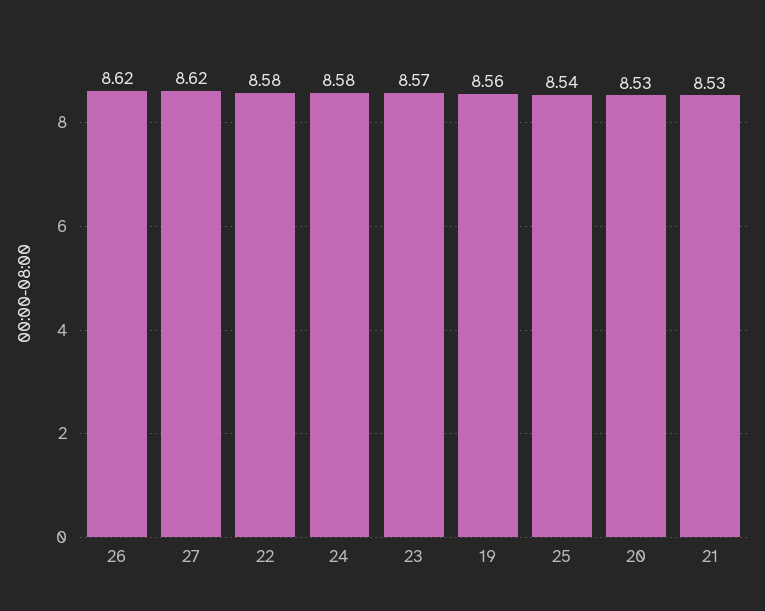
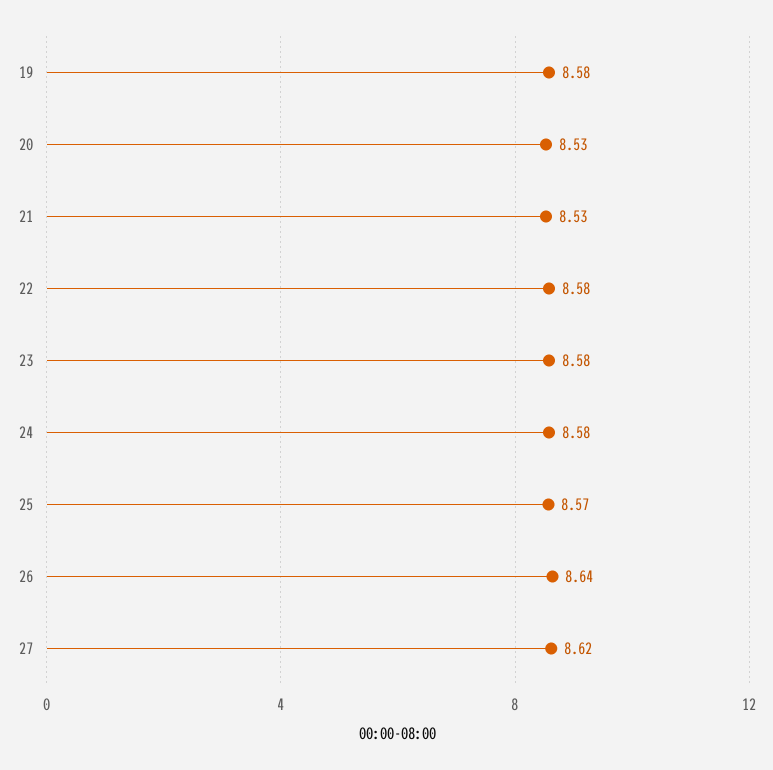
  {
-   "26": 8.62,
+   "26": 8.64,
    "27": 8.62,
    "22": 8.58,
    "24": 8.58,
-   "23": 8.57,
+   "23": 8.58,
-   "19": 8.56,
+   "19": 8.58,
-   "25": 8.54,
+   "25": 8.57,
    "20": 8.53,
    "21": 8.53
  }

